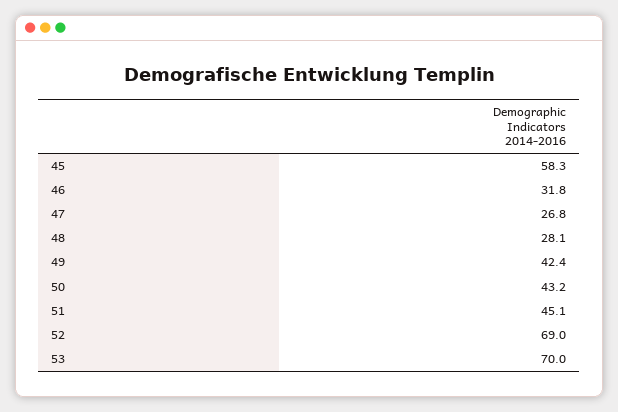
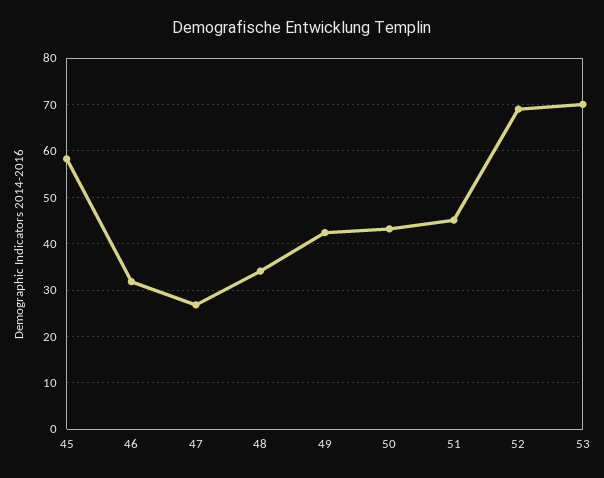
  {
    "45": 58.3,
    "46": 31.8,
    "47": 26.8,
-   "48": 28.1,
+   "48": 34,
    "49": 42.4,
    "50": 43.2,
    "51": 45.1,
    "52": 69,
    "53": 70
  }

